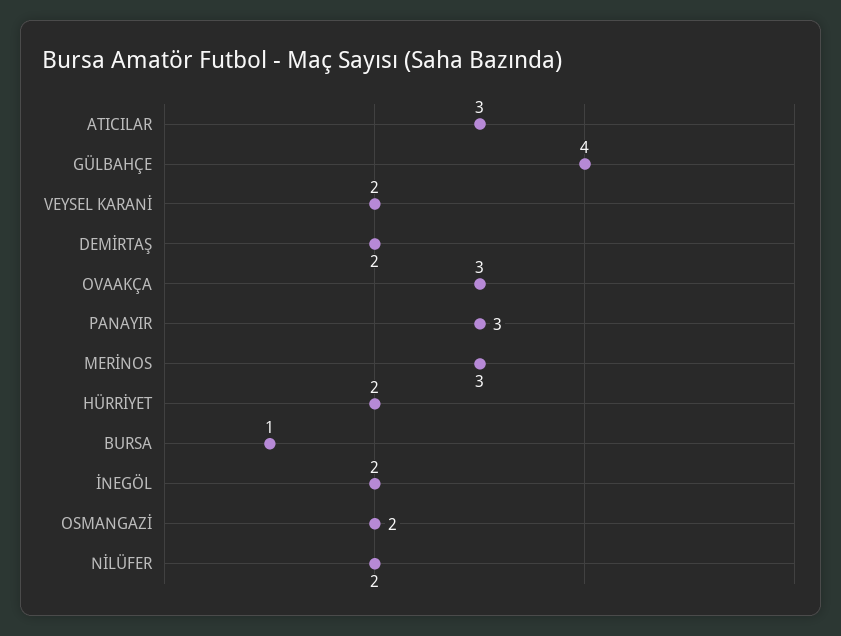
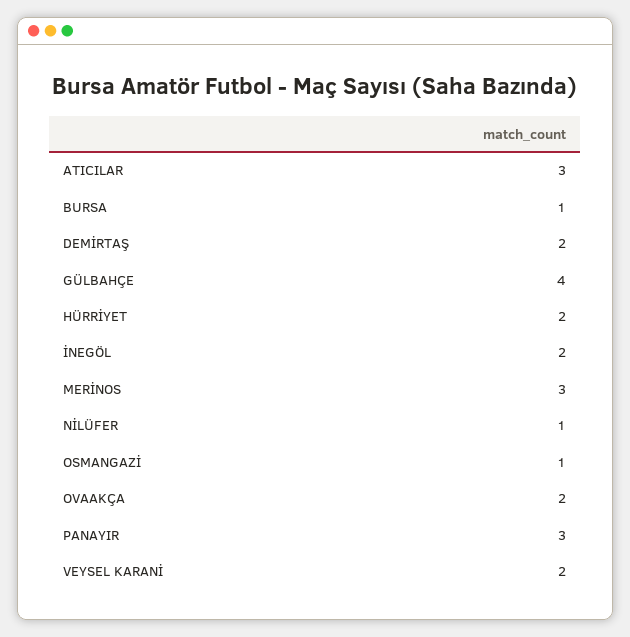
  {
    "ATICILAR": 3,
    "GÜLBAHÇE": 4,
    "VEYSEL KARANİ": 2,
    "DEMİRTAŞ": 2,
-   "OVAAKÇA": 3,
+   "OVAAKÇA": 2,
    "PANAYIR": 3,
    "MERİNOS": 3,
    "HÜRRİYET": 2,
    "BURSA": 1,
    "İNEGÖL": 2,
-   "OSMANGAZİ": 2,
+   "OSMANGAZİ": 1,
-   "NİLÜFER": 2
+   "NİLÜFER": 1
  }

